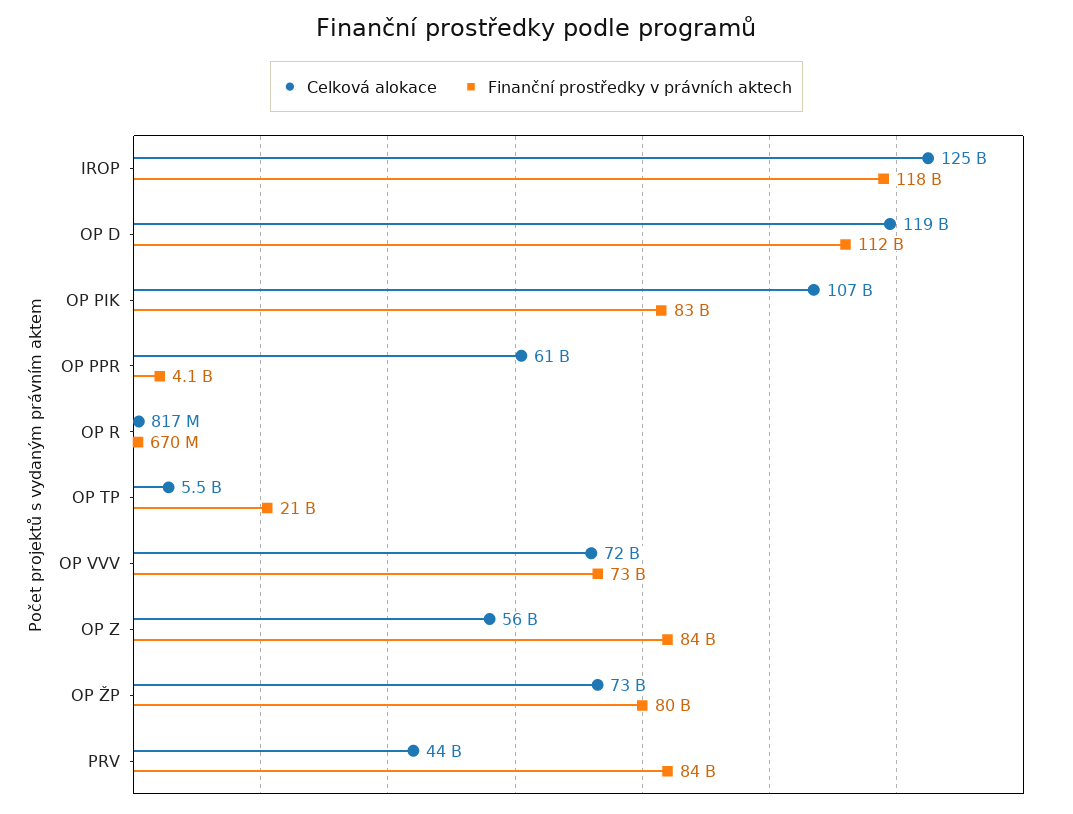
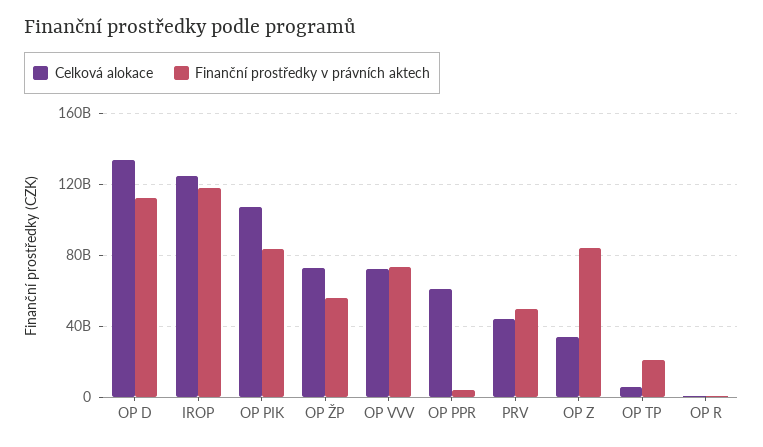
  {
    "Celková alokace": {
      "IROP": 125000000000,
-     "OP D": 119000000000,
+     "OP D": 135000000000,
      "OP PIK": 107000000000,
      "OP PPR": 61000000000,
      "OP R": 817000000,
      "OP TP": 5500000000,
      "OP VVV": 72000000000,
-     "OP Z": 56000000000,
+     "OP Z": 35000000000,
      "OP ŽP": 73000000000,
      "PRV": 44000000000
    },
    "Finanční prostředky v právních aktech": {
      "IROP": 118000000000,
      "OP D": 112000000000,
      "OP PIK": 83000000000,
      "OP PPR": 4100000000,
      "OP R": 670000000,
      "OP TP": 21000000000,
      "OP VVV": 73000000000,
      "OP Z": 84000000000,
-     "OP ŽP": 80000000000,
+     "OP ŽP": 55000000000,
-     "PRV": 84000000000
+     "PRV": 50000000000
    }
  }

